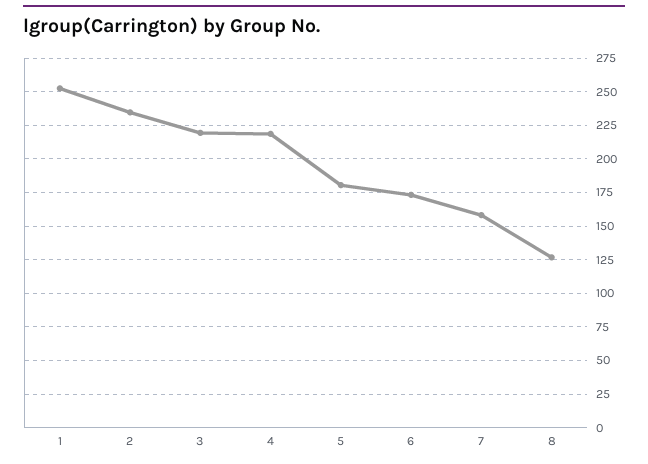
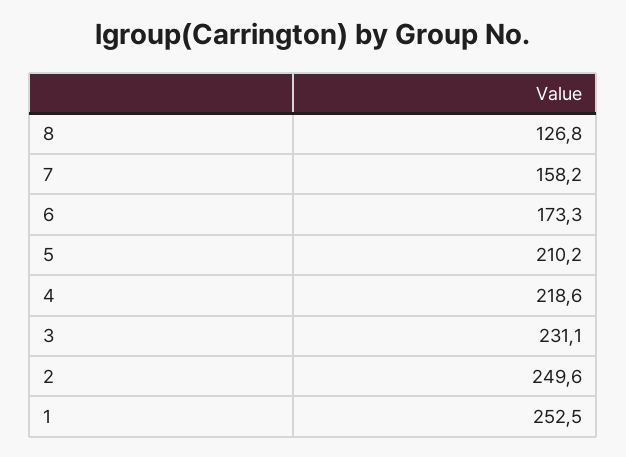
  {
    "1": 252.5,
-   "2": 235,
+   "2": 249.6,
-   "3": 220,
+   "3": 231.1,
    "4": 218.6,
-   "5": 180,
+   "5": 210.2,
    "6": 173.3,
    "7": 158.2,
    "8": 126.8
  }

